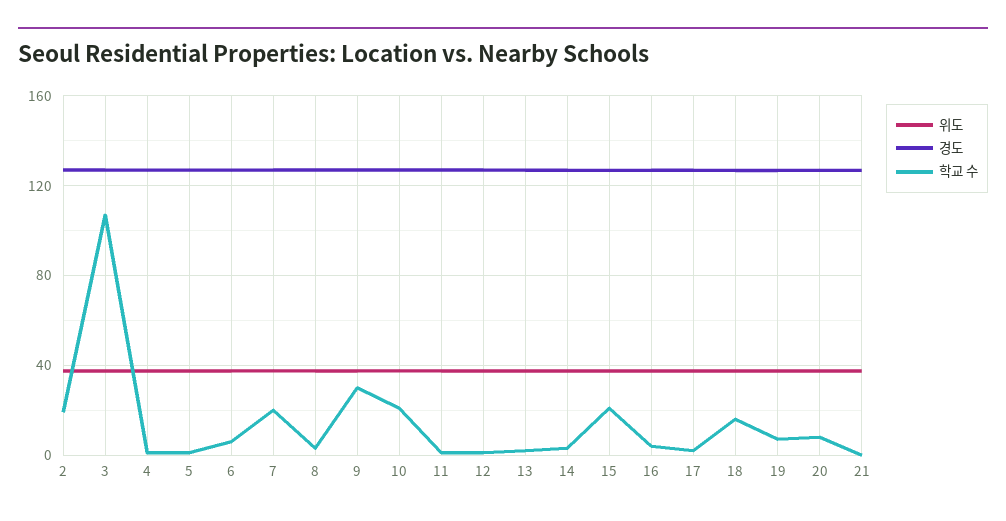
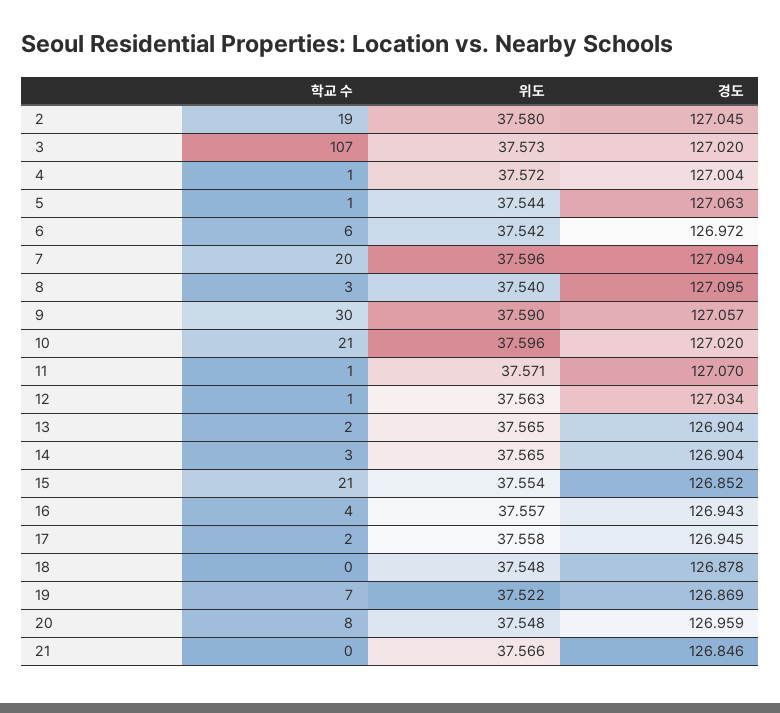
  {
    "위도": {
      "2": 37.58,
      "3": 37.573,
      "4": 37.572,
      "5": 37.544,
      "6": 37.542,
      "7": 37.596,
      "8": 37.54,
      "9": 37.59,
      "10": 37.596,
      "11": 37.571,
      "12": 37.563,
      "13": 37.565,
      "14": 37.565,
      "15": 37.554,
      "16": 37.557,
      "17": 37.558,
      "18": 37.548,
      "19": 37.522,
      "20": 37.548,
      "21": 37.566
    },
    "경도": {
      "2": 127.045,
      "3": 127.02,
      "4": 127.004,
      "5": 127.063,
      "6": 126.972,
      "7": 127.094,
      "8": 127.095,
      "9": 127.057,
      "10": 127.02,
      "11": 127.07,
      "12": 127.034,
      "13": 126.904,
      "14": 126.904,
      "15": 126.852,
      "16": 126.943,
      "17": 126.945,
      "18": 126.878,
      "19": 126.869,
      "20": 126.959,
      "21": 126.846
    },
    "학교 수": {
      "2": 19,
      "3": 107,
      "4": 1,
      "5": 1,
      "6": 6,
      "7": 20,
      "8": 3,
      "9": 30,
      "10": 21,
      "11": 1,
      "12": 1,
      "13": 2,
      "14": 3,
      "15": 21,
      "16": 4,
      "17": 2,
-     "18": 15,
+     "18": 0,
      "19": 7,
      "20": 8,
      "21": 0
    }
  }

